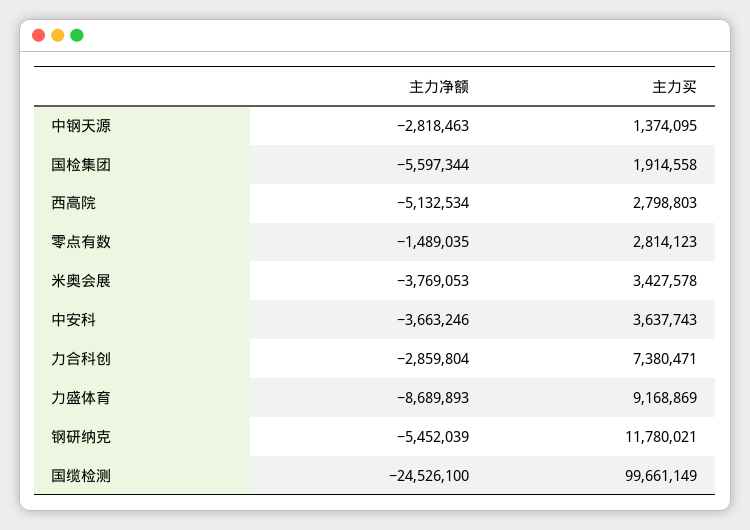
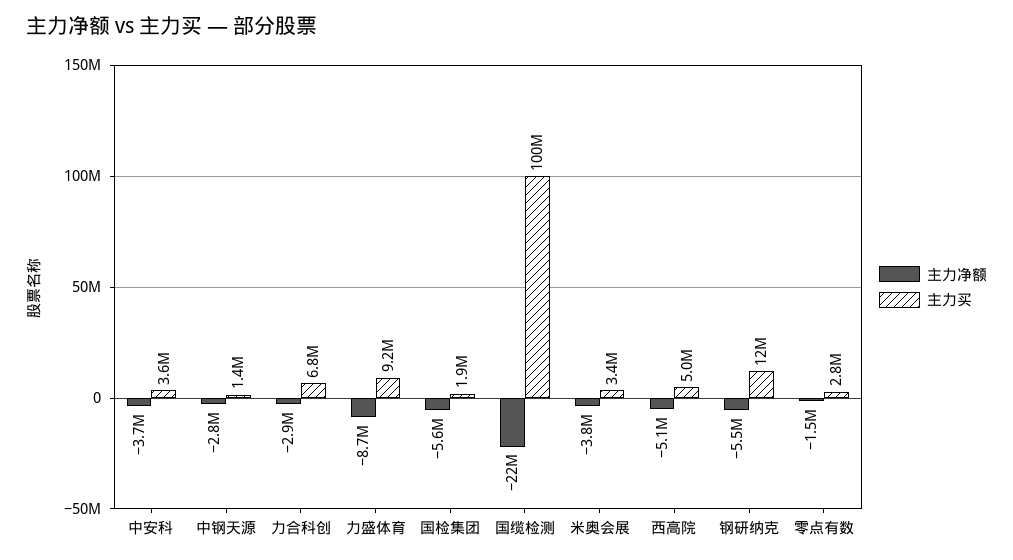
  {
    "主力净额": {
      "中钢天源": -2818463,
      "国检集团": -5597344,
      "西高院": -5132534,
      "零点有数": -1489035,
      "米奥会展": -3769053,
      "中安科": -3663246,
      "力合科创": -2859804,
      "力盛体育": -8689893,
      "钢研纳克": -5452039,
-     "国缆检测": -24526100
+     "国缆检测": -22000000
    },
    "主力买": {
      "中钢天源": 1374095,
      "国检集团": 1914558,
-     "西高院": 2798803,
+     "西高院": 5000000,
      "零点有数": 2814123,
      "米奥会展": 3427578,
      "中安科": 3637743,
-     "力合科创": 7380471,
+     "力合科创": 6800000,
      "力盛体育": 9168869,
      "钢研纳克": 11780021,
      "国缆检测": 99661149
    }
  }

